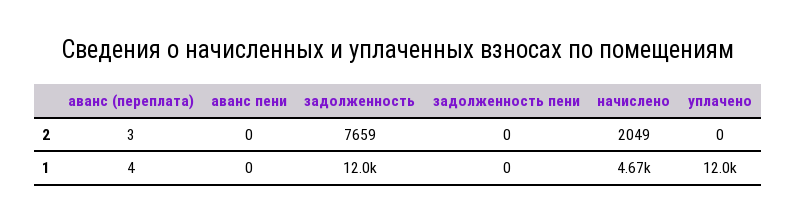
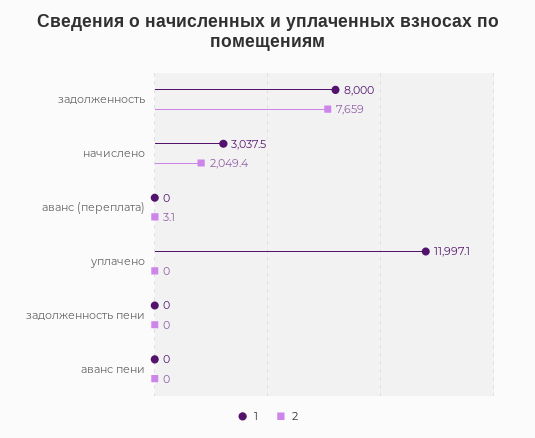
  {
    "2": {
      "аванс (переплата)": 3.1,
      "аванс пени": 0,
      "задолженность": 7659,
      "задолженность пени": 0,
      "начислено": 2049.4,
      "уплачено": 0
    },
    "1": {
-     "аванс (переплата)": 4,
+     "аванс (переплата)": 0,
      "аванс пени": 0,
-     "задолженность": 12000,
+     "задолженность": 8000,
      "задолженность пени": 0,
-     "начислено": 4670,
+     "начислено": 3037.5,
      "уплачено": 11997.1
    }
  }

